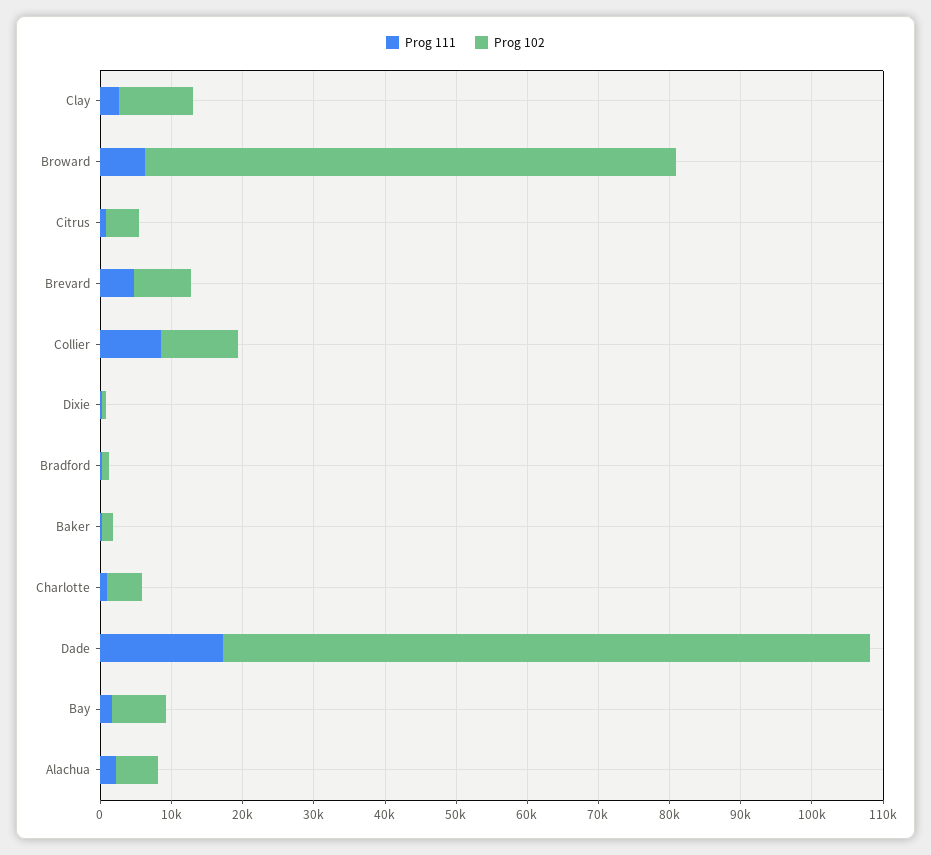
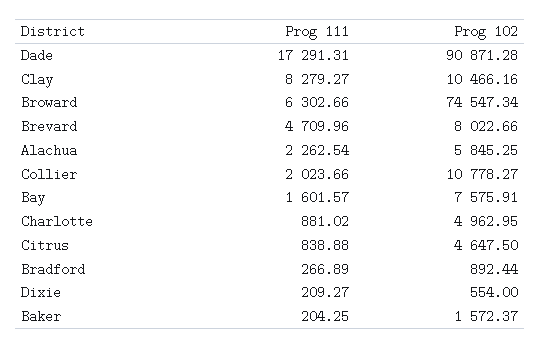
  {
    "Prog 111": {
-     "Clay": 2000,
+     "Clay": 8279.27,
      "Broward": 6302.66,
      "Citrus": 838.88,
      "Brevard": 4709.96,
-     "Collier": 8000,
+     "Collier": 2023.66,
      "Dixie": 209.27,
      "Bradford": 266.89,
      "Baker": 204.25,
      "Charlotte": 881.02,
      "Dade": 17291.31,
      "Bay": 1601.57,
      "Alachua": 2262.54
    },
    "Prog 102": {
      "Clay": 10466.16,
      "Broward": 74547.34,
      "Citrus": 4647.5,
      "Brevard": 8022.66,
      "Collier": 10778.27,
      "Dixie": 554,
      "Bradford": 892.44,
      "Baker": 1572.37,
      "Charlotte": 4962.95,
      "Dade": 90871.28,
      "Bay": 7575.91,
      "Alachua": 5845.25
    }
  }

